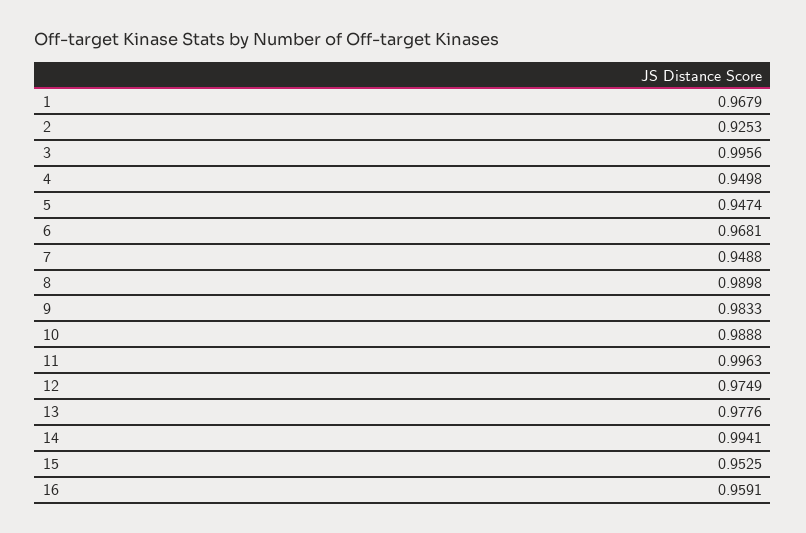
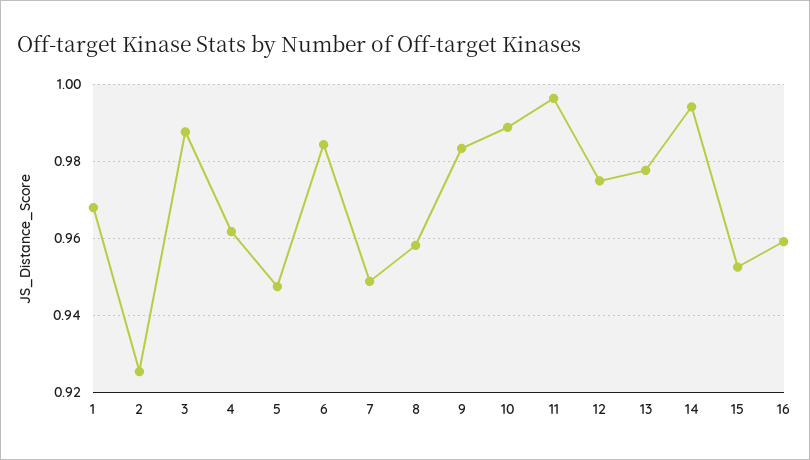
  {
    "1": 0.9679,
    "2": 0.9253,
-   "3": 0.9956,
+   "3": 0.988,
-   "4": 0.9498,
+   "4": 0.962,
    "5": 0.9474,
-   "6": 0.9681,
+   "6": 0.984,
    "7": 0.9488,
-   "8": 0.9898,
+   "8": 0.958,
    "9": 0.9833,
    "10": 0.9888,
    "11": 0.9963,
    "12": 0.9749,
    "13": 0.9776,
    "14": 0.9941,
    "15": 0.9525,
    "16": 0.9591
  }

